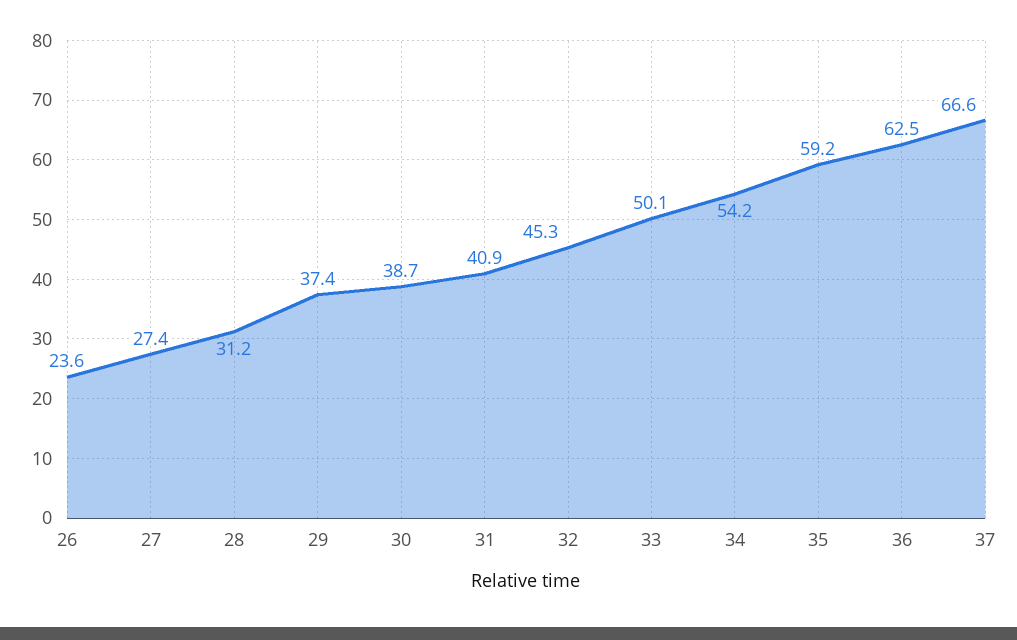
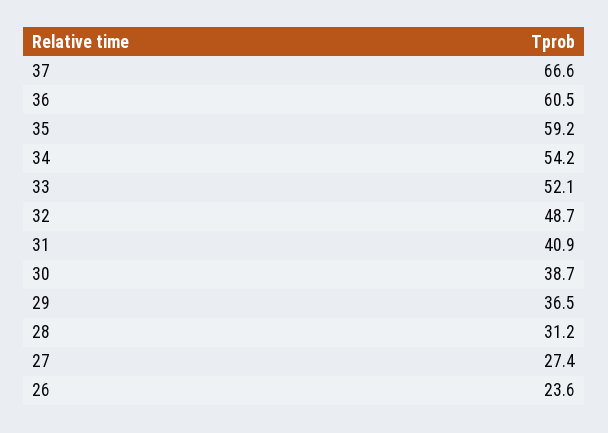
  {
    "26": 23.6,
    "27": 27.4,
    "28": 31.2,
-   "29": 37.4,
+   "29": 36.5,
    "30": 38.7,
    "31": 40.9,
-   "32": 45.3,
+   "32": 48.7,
-   "33": 50.1,
+   "33": 52.1,
    "34": 54.2,
    "35": 59.2,
-   "36": 62.5,
+   "36": 60.5,
    "37": 66.6
  }

